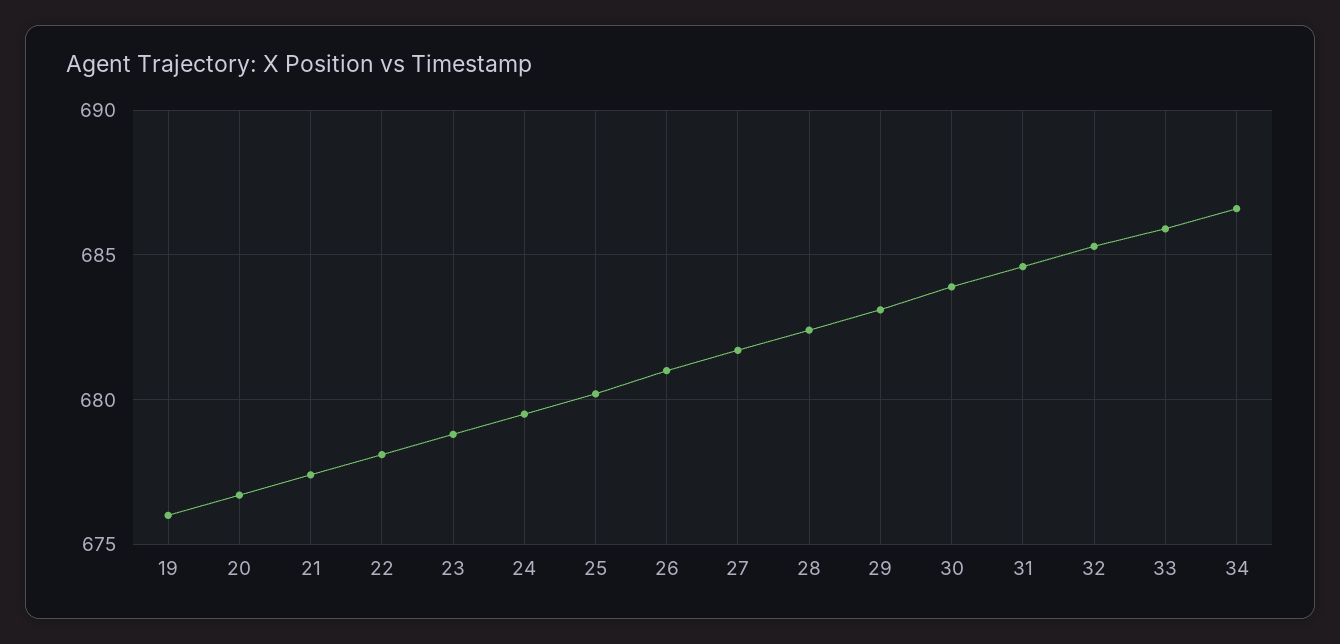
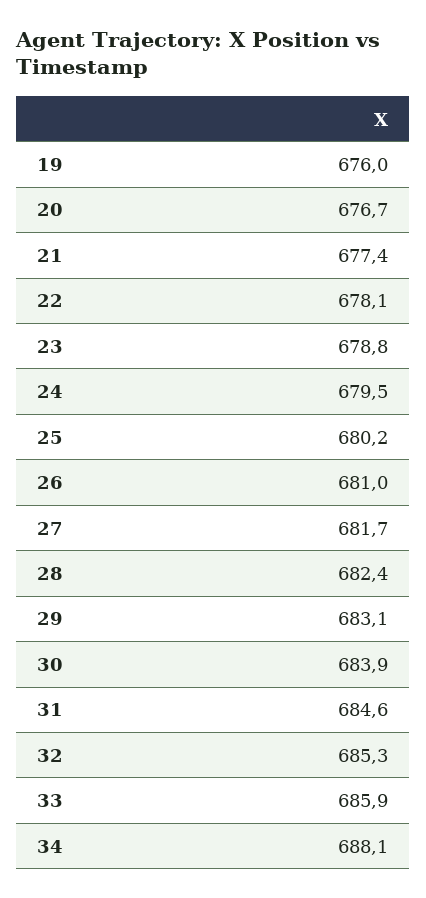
  {
    "19": 676,
    "20": 676.7,
    "21": 677.4,
    "22": 678.1,
    "23": 678.8,
    "24": 679.5,
    "25": 680.2,
    "26": 681,
    "27": 681.7,
    "28": 682.4,
    "29": 683.1,
    "30": 683.9,
    "31": 684.6,
    "32": 685.3,
    "33": 685.9,
-   "34": 686.5
+   "34": 688.1
  }

